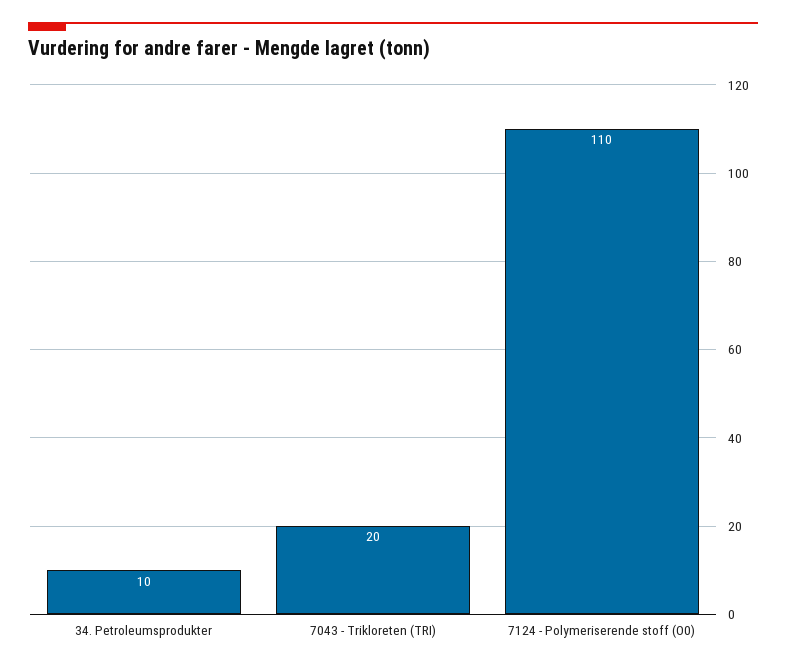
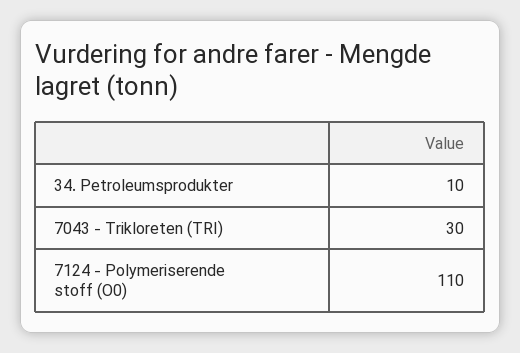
  {
    "34. Petroleumsprodukter": 10,
-   "7043 - Trikloreten (TRI)": 20,
+   "7043 - Trikloreten (TRI)": 30,
    "7124 - Polymeriserende stoff (O0)": 110
  }

